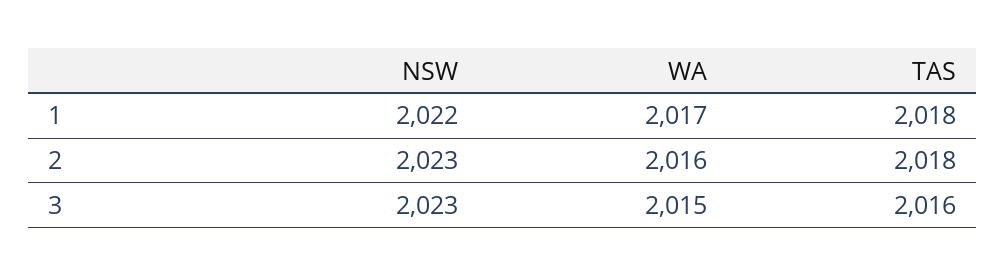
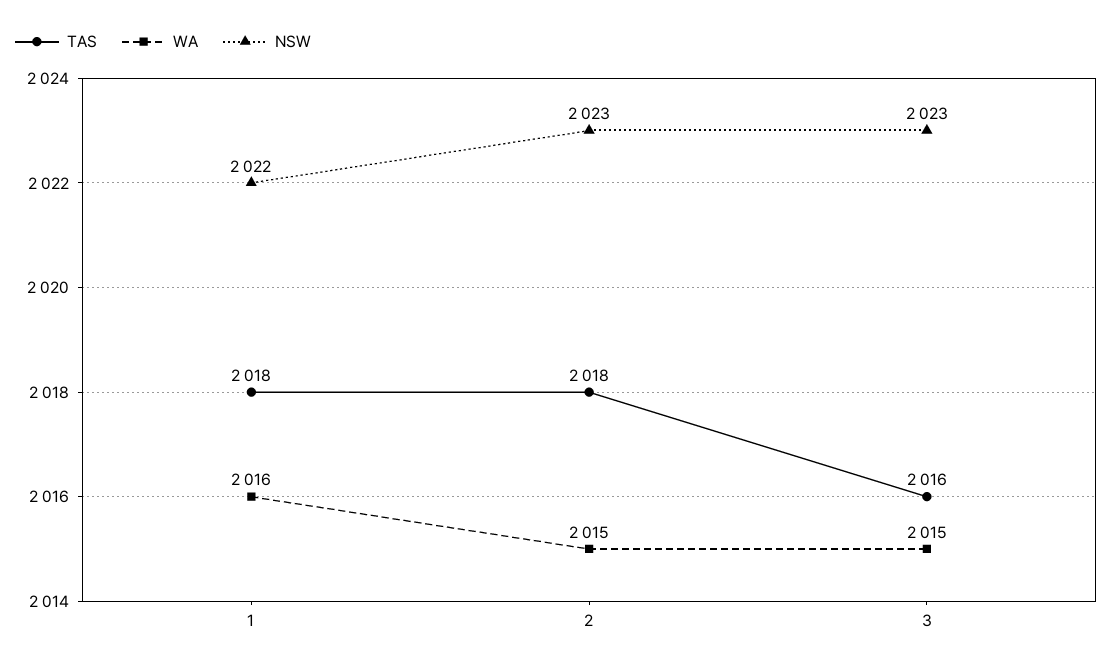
  {
    "NSW": {
      "1": 2022,
      "2": 2023,
      "3": 2023
    },
    "WA": {
-     "1": 2017,
+     "1": 2016,
-     "2": 2016,
+     "2": 2015,
      "3": 2015
    },
    "TAS": {
      "1": 2018,
      "2": 2018,
      "3": 2016
    }
  }

